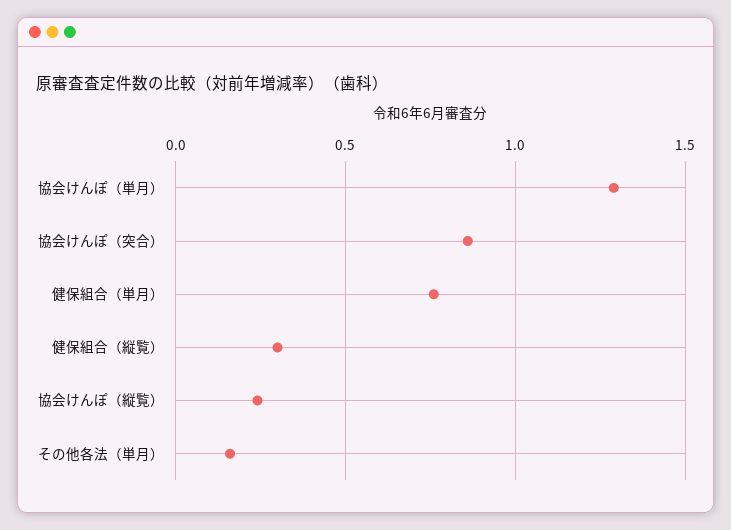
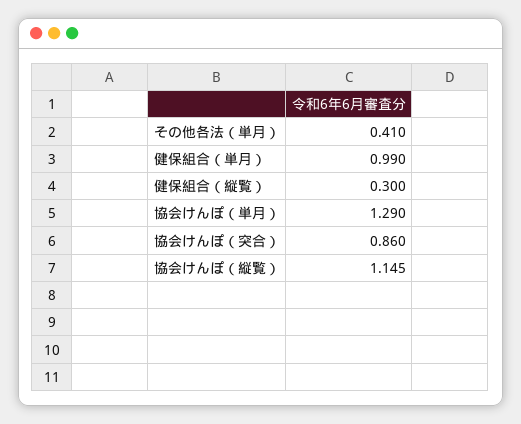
  {
    "協会けんぽ（単月）": 1.29,
    "協会けんぽ（突合）": 0.86,
-   "健保組合（単月）": 0.75,
+   "健保組合（単月）": 0.99,
    "健保組合（縦覧）": 0.3,
-   "協会けんぽ（縦覧）": 0.25,
+   "協会けんぽ（縦覧）": 1.145,
-   "その他各法（単月）": 0.15
+   "その他各法（単月）": 0.41
  }

